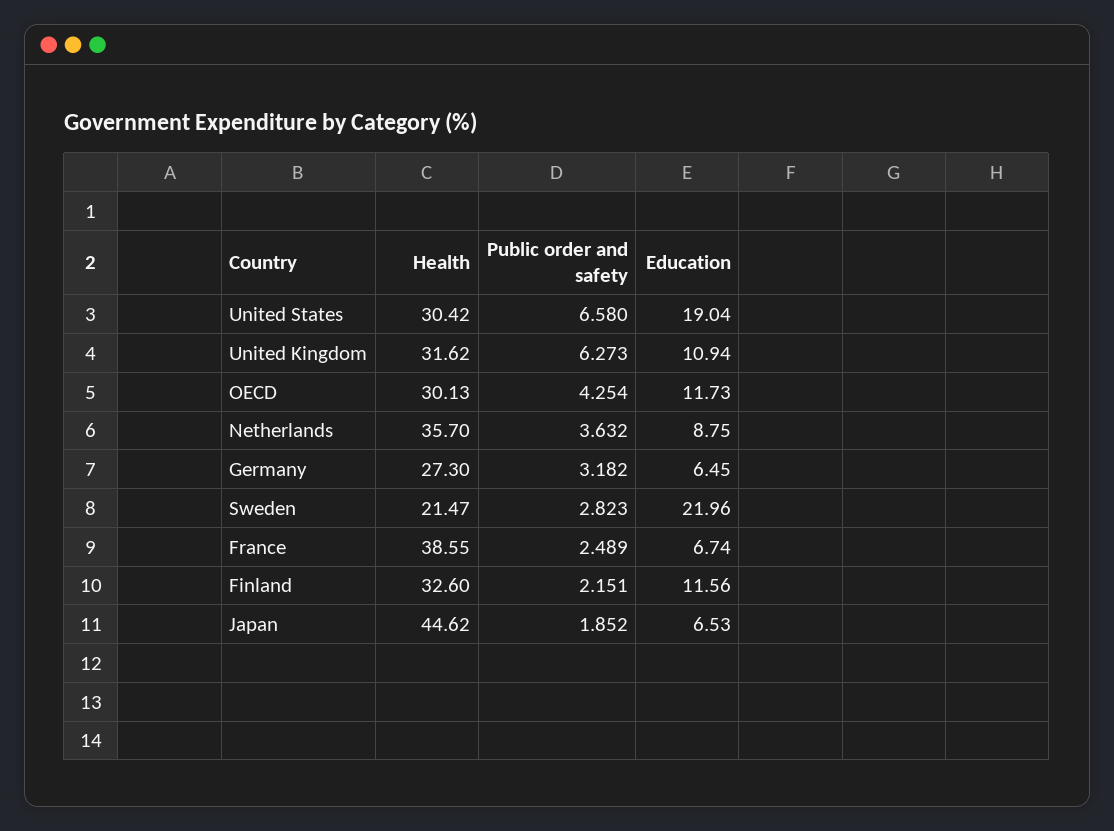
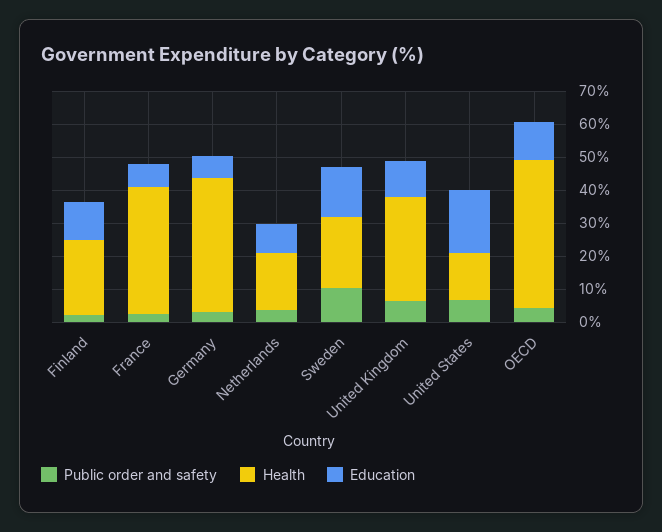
  {
    "Health": {
-     "United States": 30.42,
+     "United States": 15,
      "United Kingdom": 31.62,
-     "OECD": 30.13,
+     "OECD": 45,
-     "Netherlands": 35.7,
+     "Netherlands": 17.5,
-     "Germany": 27.3,
+     "Germany": 40,
      "Sweden": 21.47,
      "France": 38.55,
-     "Finland": 32.6,
+     "Finland": 22.5
-     "Japan": 44.62
    },
    "Public order and safety": {
      "United States": 6.58,
      "United Kingdom": 6.273,
      "OECD": 4.254,
      "Netherlands": 3.632,
      "Germany": 3.182,
-     "Sweden": 2.823,
+     "Sweden": 10,
      "France": 2.489,
-     "Finland": 2.151,
+     "Finland": 2.151
-     "Japan": 1.852
    },
    "Education": {
      "United States": 19.04,
      "United Kingdom": 10.94,
      "OECD": 11.73,
      "Netherlands": 8.75,
      "Germany": 6.45,
-     "Sweden": 21.96,
+     "Sweden": 15,
      "France": 6.74,
-     "Finland": 11.56,
+     "Finland": 11.56
-     "Japan": 6.53
    }
  }

